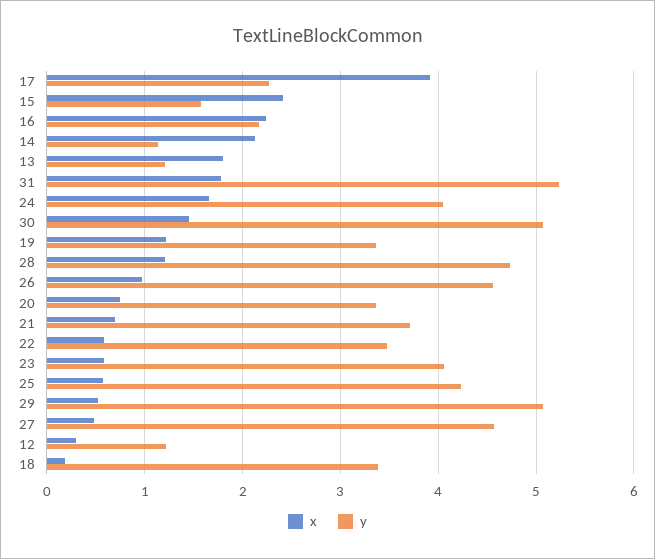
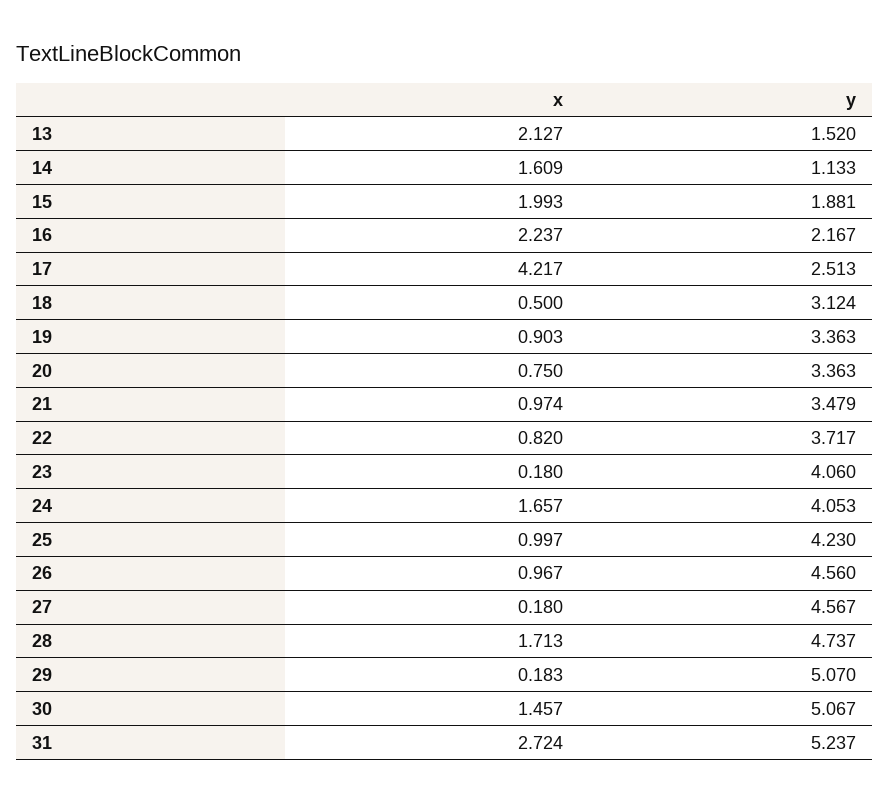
  {
    "x": {
-     "17": 3.9,
+     "17": 4.217,
-     "15": 2.4,
+     "15": 1.993,
      "16": 2.237,
-     "14": 2.1,
+     "14": 1.609,
-     "13": 1.8,
+     "13": 2.127,
-     "31": 1.8,
+     "31": 2.724,
      "24": 1.657,
      "30": 1.457,
-     "19": 1.2,
+     "19": 0.903,
-     "28": 1.2,
+     "28": 1.713,
      "26": 0.967,
      "20": 0.75,
-     "21": 0.7,
+     "21": 0.974,
-     "22": 0.6,
+     "22": 0.82,
-     "23": 0.6,
+     "23": 0.18,
-     "25": 0.6,
+     "25": 0.997,
-     "29": 0.5,
+     "29": 0.183,
-     "27": 0.5,
+     "27": 0.18,
-     "12": 0.3,
-     "18": 0.2
+     "18": 0.5
    },
    "y": {
-     "17": 2.3,
+     "17": 2.513,
-     "15": 1.6,
+     "15": 1.881,
      "16": 2.167,
      "14": 1.133,
-     "13": 1.2,
+     "13": 1.52,
      "31": 5.237,
      "24": 4.053,
      "30": 5.067,
      "19": 3.363,
      "28": 4.737,
      "26": 4.56,
      "20": 3.363,
-     "21": 3.7,
+     "21": 3.479,
-     "22": 3.5,
+     "22": 3.717,
      "23": 4.06,
      "25": 4.23,
      "29": 5.07,
      "27": 4.567,
-     "12": 1.2,
-     "18": 3.4
+     "18": 3.124
    }
  }

